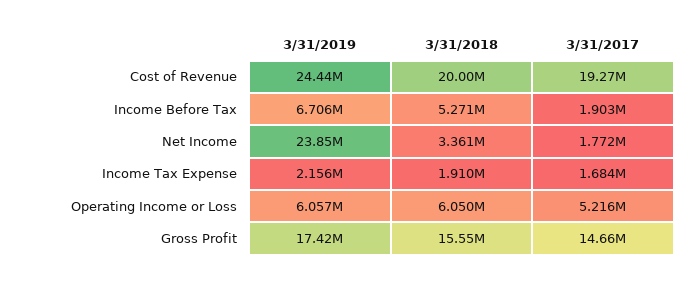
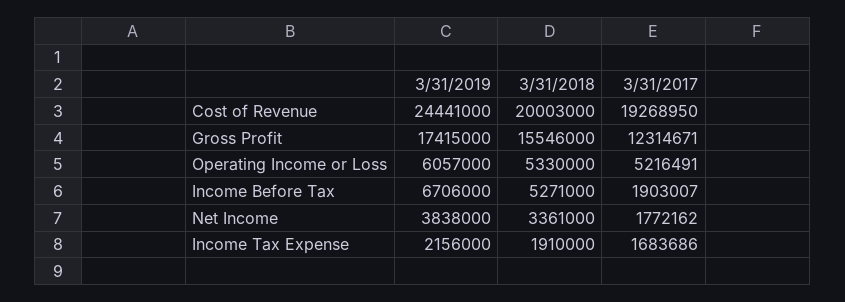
  {
    "3/31/2019": {
      "Cost of Revenue": 24441000,
      "Income Before Tax": 6706000,
-     "Net Income": 23850000,
+     "Net Income": 3838000,
      "Income Tax Expense": 2156000,
      "Operating Income or Loss": 6057000,
      "Gross Profit": 17415000
    },
    "3/31/2018": {
      "Cost of Revenue": 20003000,
      "Income Before Tax": 5271000,
      "Net Income": 3361000,
      "Income Tax Expense": 1910000,
-     "Operating Income or Loss": 6050000,
+     "Operating Income or Loss": 5330000,
      "Gross Profit": 15546000
    },
    "3/31/2017": {
      "Cost of Revenue": 19268950,
      "Income Before Tax": 1903007,
      "Net Income": 1772162,
      "Income Tax Expense": 1683686,
      "Operating Income or Loss": 5216491,
-     "Gross Profit": 14660000
+     "Gross Profit": 12314671
    }
  }

